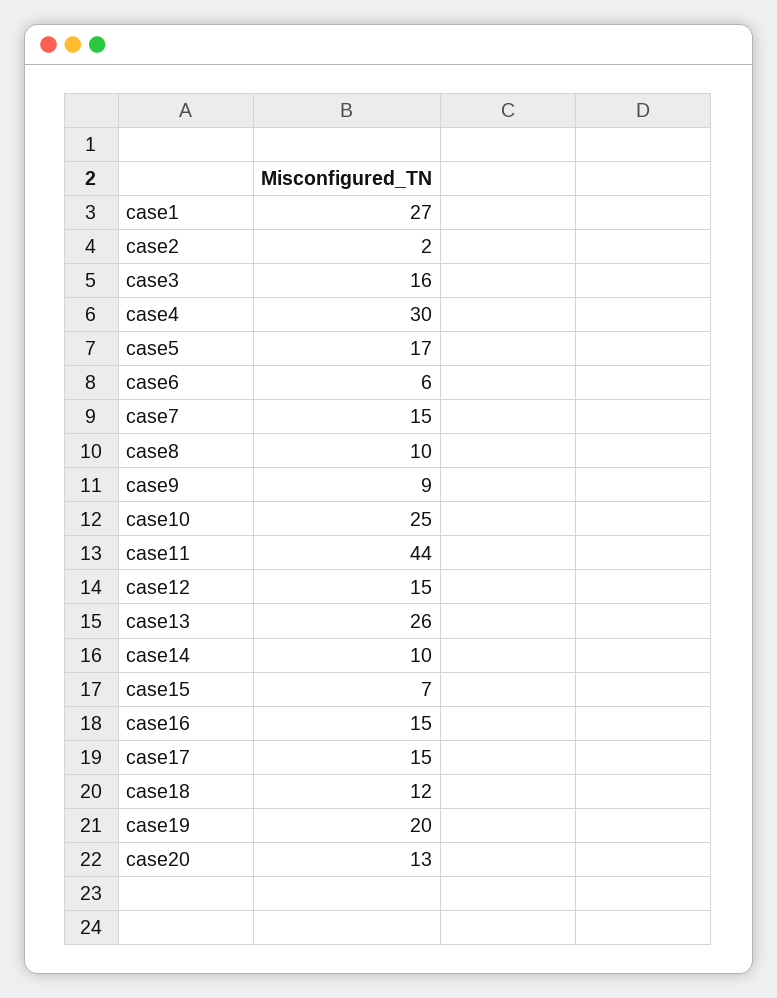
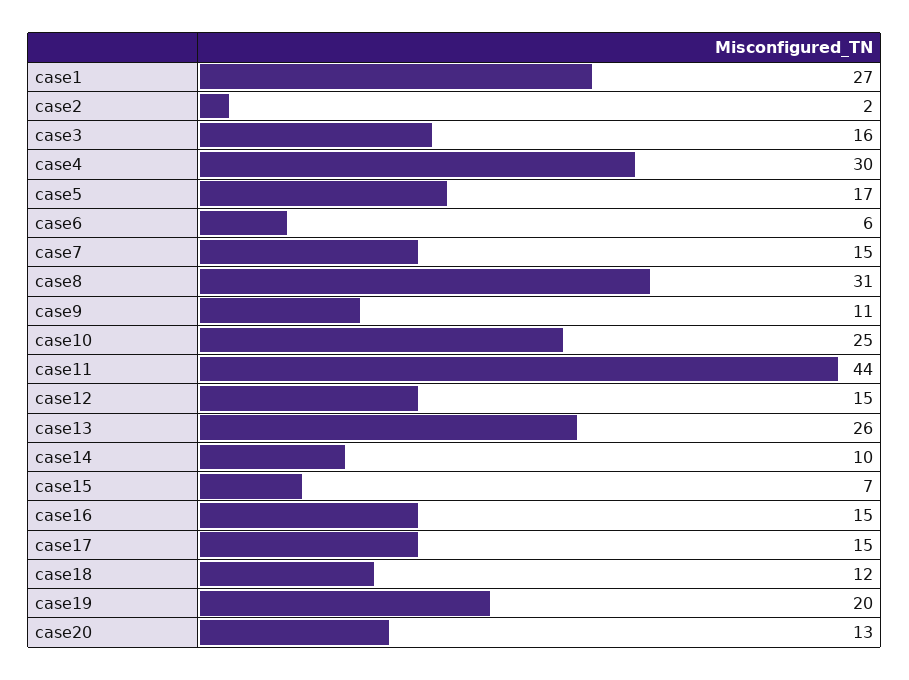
  {
    "case1": 27,
    "case2": 2,
    "case3": 16,
    "case4": 30,
    "case5": 17,
    "case6": 6,
    "case7": 15,
-   "case8": 10,
+   "case8": 31,
-   "case9": 9,
+   "case9": 11,
    "case10": 25,
    "case11": 44,
    "case12": 15,
    "case13": 26,
    "case14": 10,
    "case15": 7,
    "case16": 15,
    "case17": 15,
    "case18": 12,
    "case19": 20,
    "case20": 13
  }

